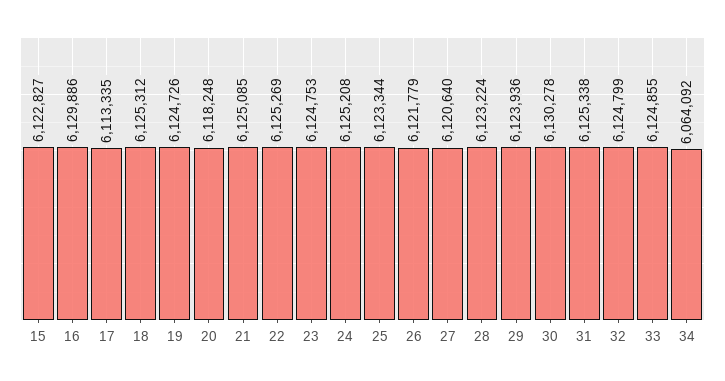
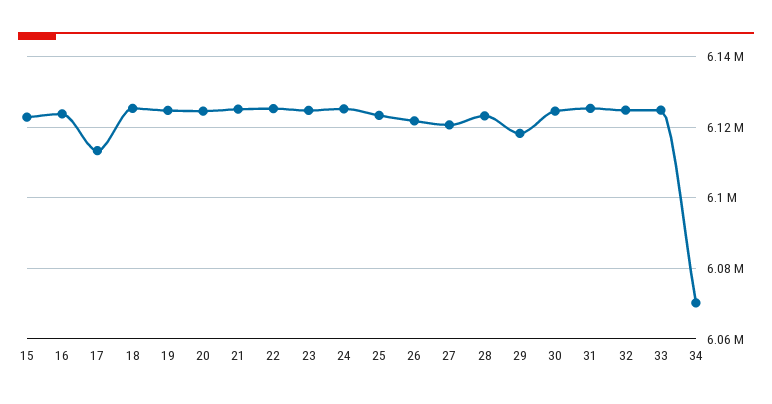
  {
    "15": 6122827,
-   "16": 6129886,
+   "16": 6124000,
    "17": 6113335,
    "18": 6125312,
    "19": 6124726,
-   "20": 6118248,
+   "20": 6124000,
    "21": 6125085,
    "22": 6125269,
    "23": 6124753,
    "24": 6125208,
    "25": 6123344,
    "26": 6121779,
    "27": 6120640,
    "28": 6123224,
-   "29": 6123936,
+   "29": 6118000,
-   "30": 6130278,
+   "30": 6124000,
    "31": 6125338,
    "32": 6124799,
    "33": 6124855,
-   "34": 6064092
+   "34": 6070000
  }

